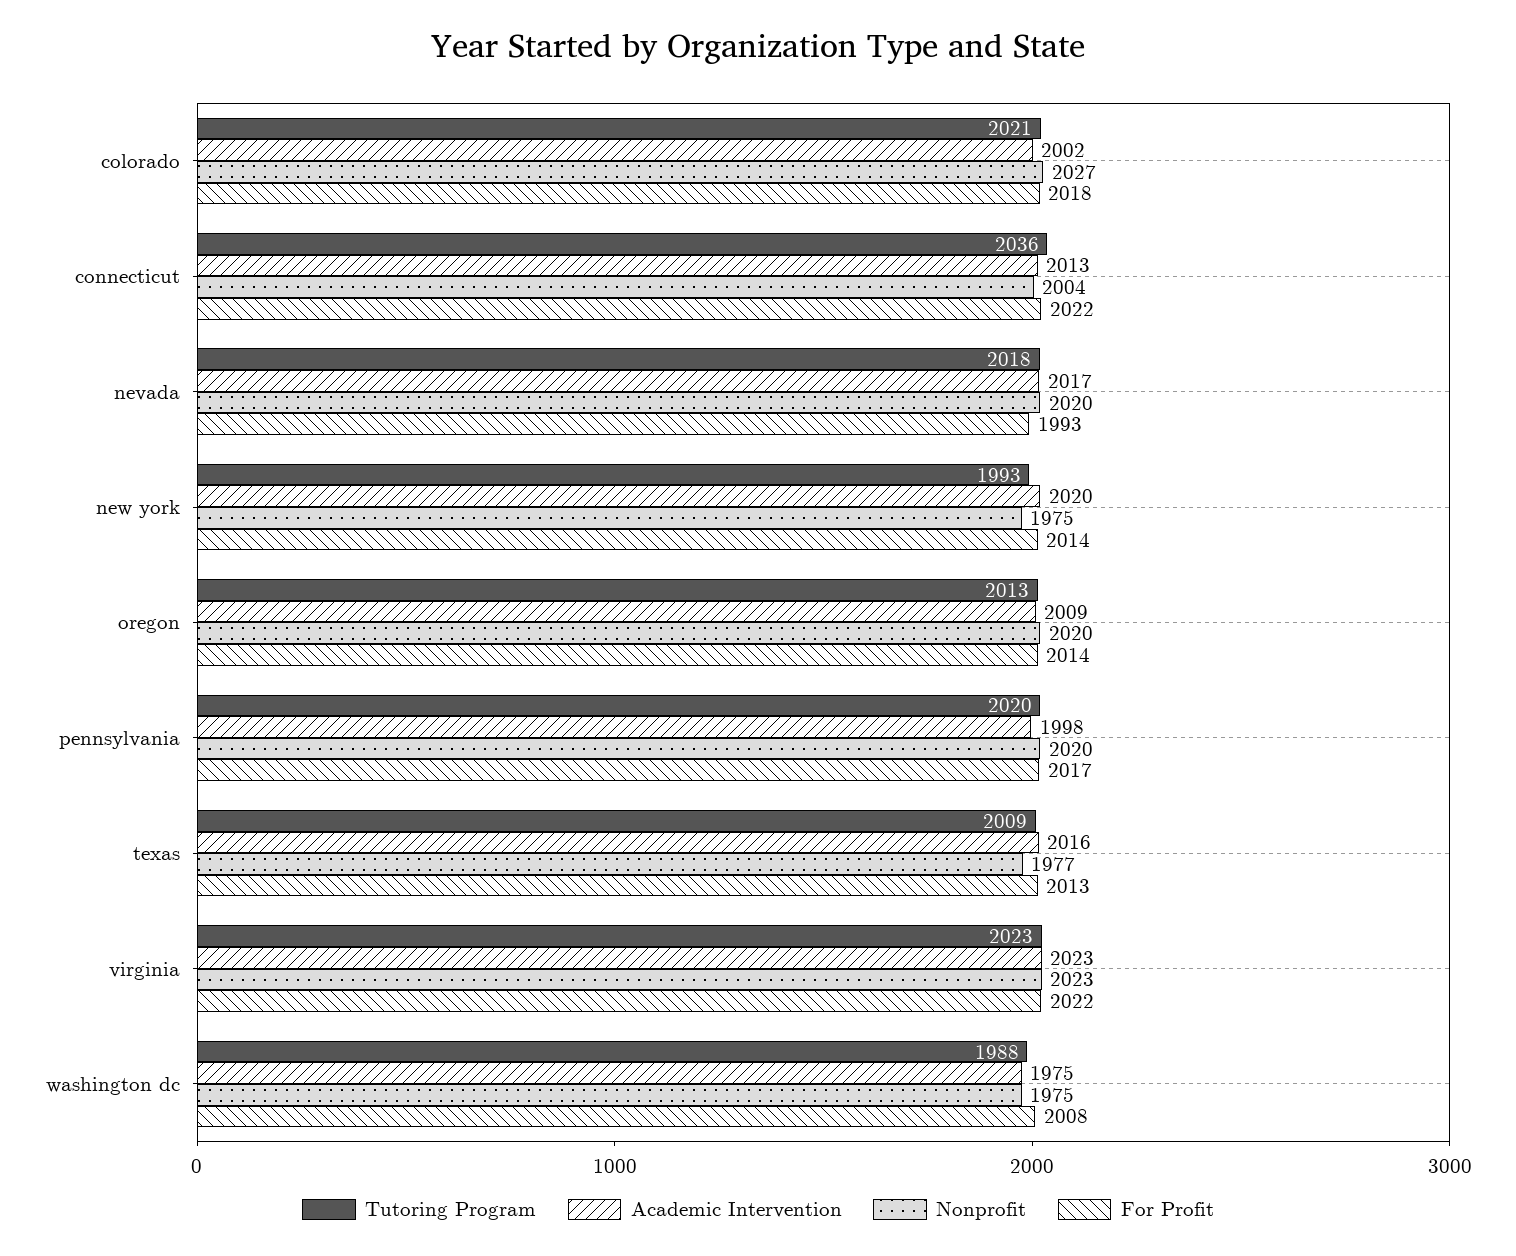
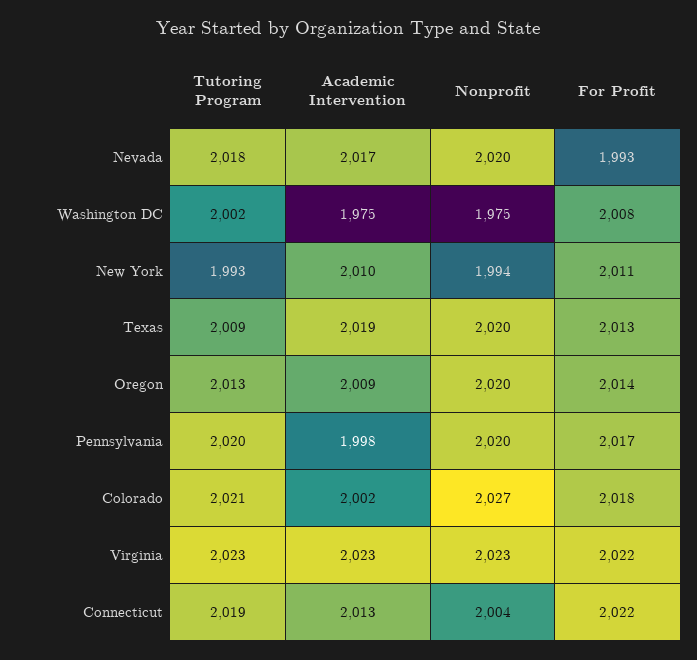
  {
    "Tutoring Program": {
      "colorado": 2021,
-     "connecticut": 2036,
+     "connecticut": 2019,
      "nevada": 2018,
      "new york": 1993,
      "oregon": 2013,
      "pennsylvania": 2020,
      "texas": 2009,
      "virginia": 2023,
-     "washington dc": 1988
+     "washington dc": 2002
    },
    "Academic Intervention": {
      "colorado": 2002,
      "connecticut": 2013,
      "nevada": 2017,
-     "new york": 2020,
+     "new york": 2010,
      "oregon": 2009,
      "pennsylvania": 1998,
-     "texas": 2016,
+     "texas": 2019,
      "virginia": 2023,
      "washington dc": 1975
    },
    "Nonprofit": {
      "colorado": 2027,
      "connecticut": 2004,
      "nevada": 2020,
-     "new york": 1975,
+     "new york": 1994,
      "oregon": 2020,
      "pennsylvania": 2020,
-     "texas": 1977,
+     "texas": 2020,
      "virginia": 2023,
      "washington dc": 1975
    },
    "For Profit": {
      "colorado": 2018,
      "connecticut": 2022,
      "nevada": 1993,
-     "new york": 2014,
+     "new york": 2011,
      "oregon": 2014,
      "pennsylvania": 2017,
      "texas": 2013,
      "virginia": 2022,
      "washington dc": 2008
    }
  }

